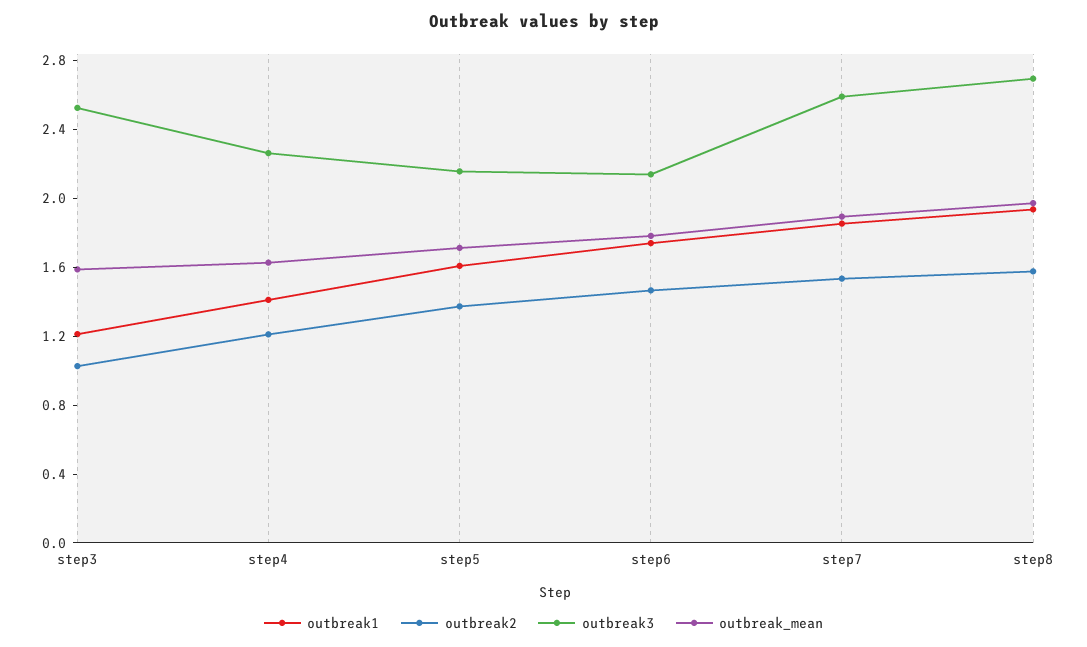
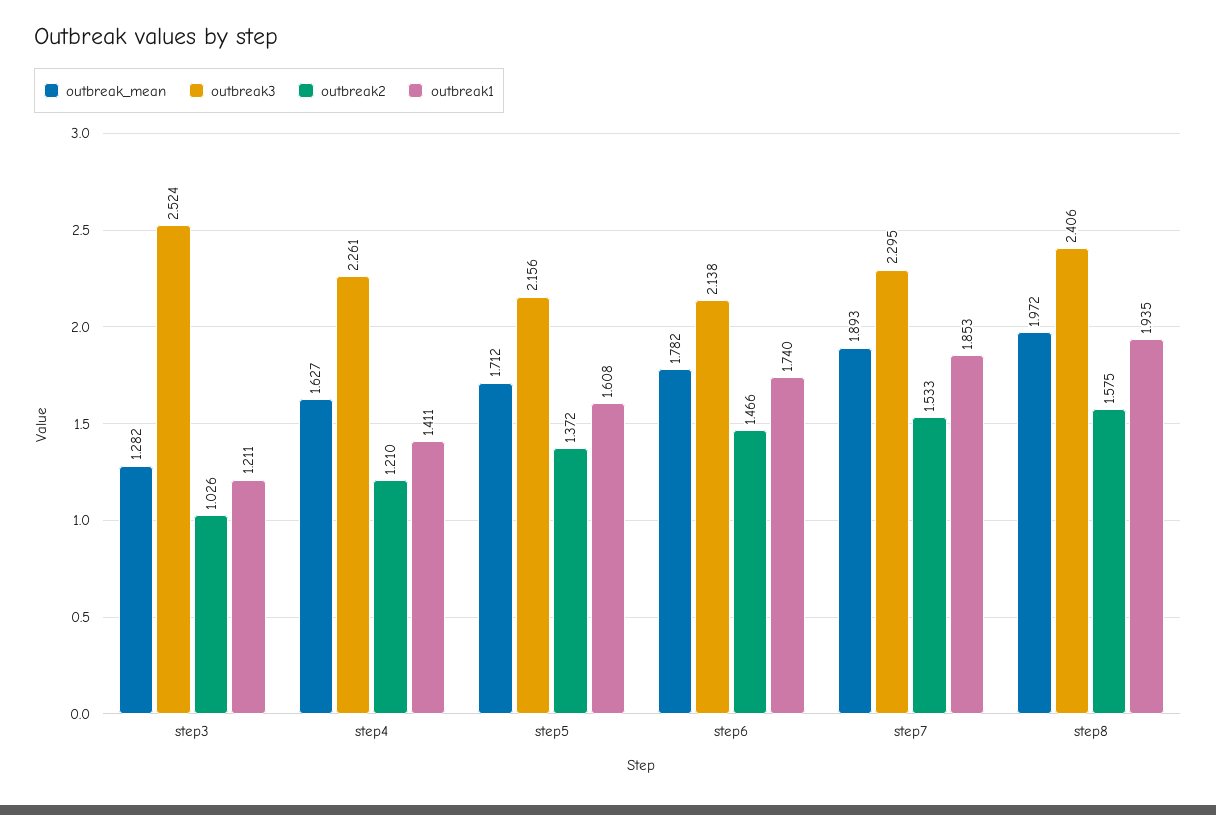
  {
    "outbreak1": {
      "step3": 1.211,
      "step4": 1.411,
      "step5": 1.608,
      "step6": 1.74,
      "step7": 1.853,
      "step8": 1.935
    },
    "outbreak2": {
      "step3": 1.026,
      "step4": 1.21,
      "step5": 1.372,
      "step6": 1.466,
      "step7": 1.533,
      "step8": 1.575
    },
    "outbreak3": {
      "step3": 2.524,
      "step4": 2.261,
      "step5": 2.156,
      "step6": 2.138,
-     "step7": 2.6,
+     "step7": 2.295,
-     "step8": 2.7
+     "step8": 2.406
    },
    "outbreak_mean": {
-     "step3": 1.6,
+     "step3": 1.282,
      "step4": 1.627,
      "step5": 1.712,
      "step6": 1.782,
      "step7": 1.893,
      "step8": 1.972
    }
  }

